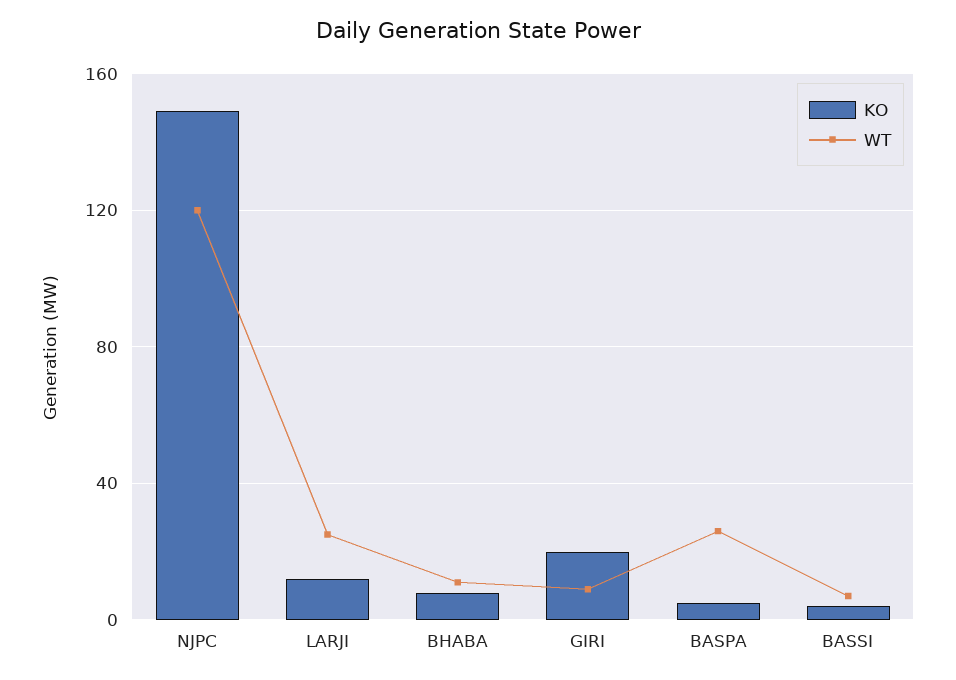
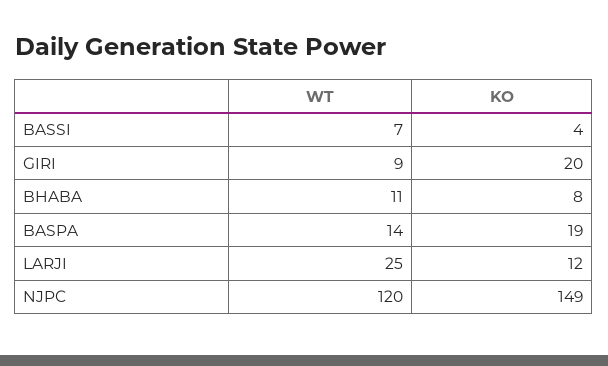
  {
    "KO": {
      "NJPC": 149,
      "LARJI": 12,
      "BHABA": 8,
      "GIRI": 20,
-     "BASPA": 5,
+     "BASPA": 19,
      "BASSI": 4
    },
    "WT": {
      "NJPC": 120,
      "LARJI": 25,
      "BHABA": 11,
      "GIRI": 9,
-     "BASPA": 25,
+     "BASPA": 14,
      "BASSI": 7
    }
  }

